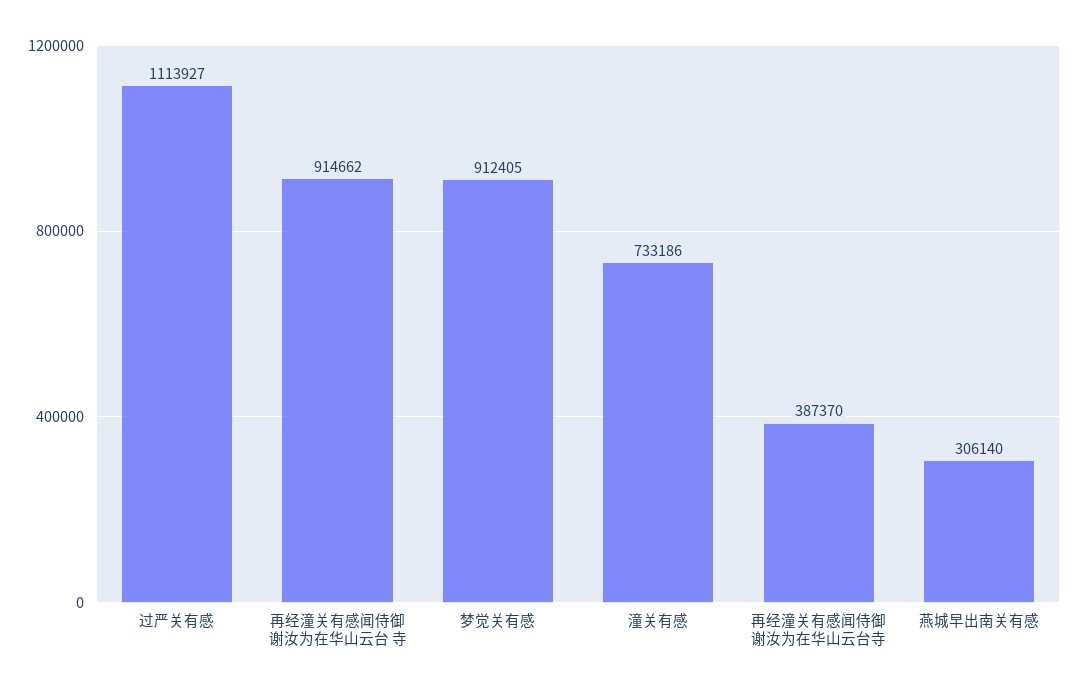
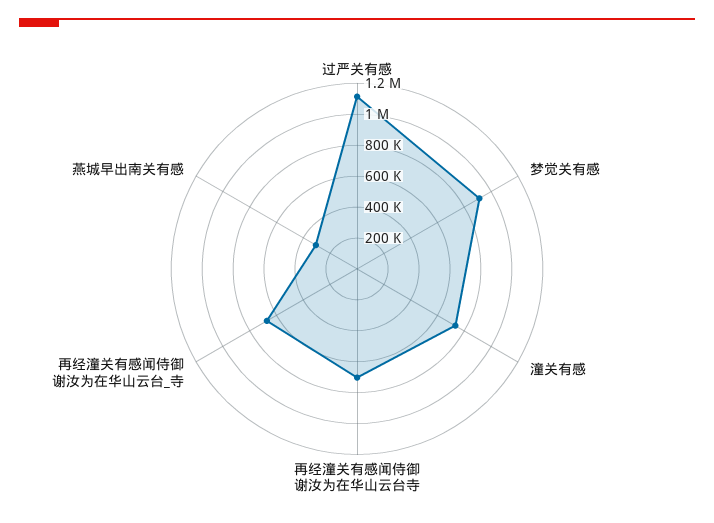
  {
    "过严关有感": 1113927,
-   "再经潼关有感闻侍御谢汝为在华山云台 寺": 914662,
+   "再经潼关有感闻侍御谢汝为在华山云台 寺": 700000,
    "梦觉关有感": 912405,
    "潼关有感": 733186,
-   "再经潼关有感闻侍御谢汝为在华山云台寺": 387370,
+   "再经潼关有感闻侍御谢汝为在华山云台寺": 700000,
    "燕城早出南关有感": 306140
  }

